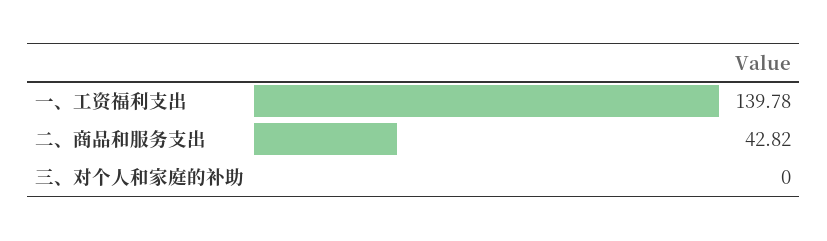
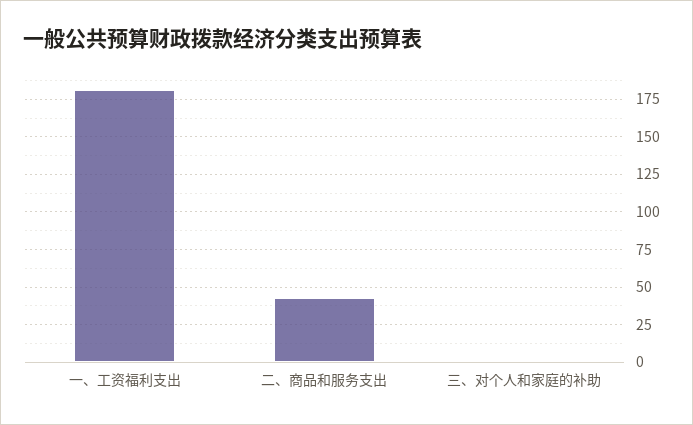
  {
-   "一、工资福利支出": 139.78,
+   "一、工资福利支出": 180,
    "二、商品和服务支出": 42.82,
    "三、对个人和家庭的补助": 0
  }

